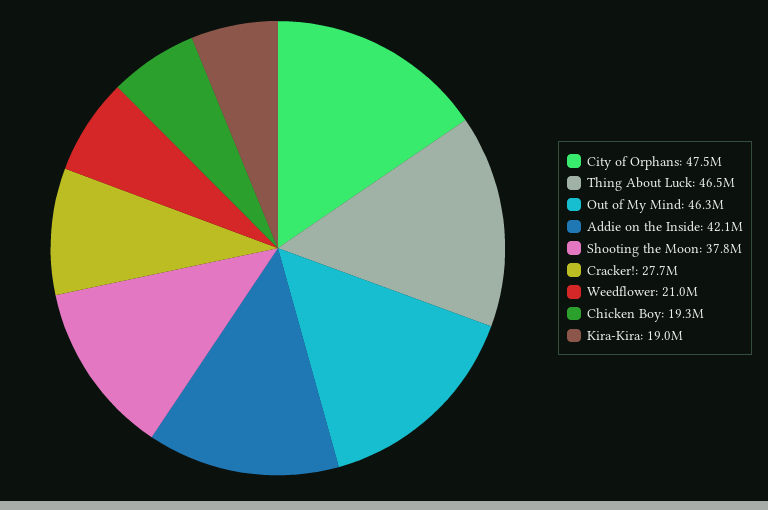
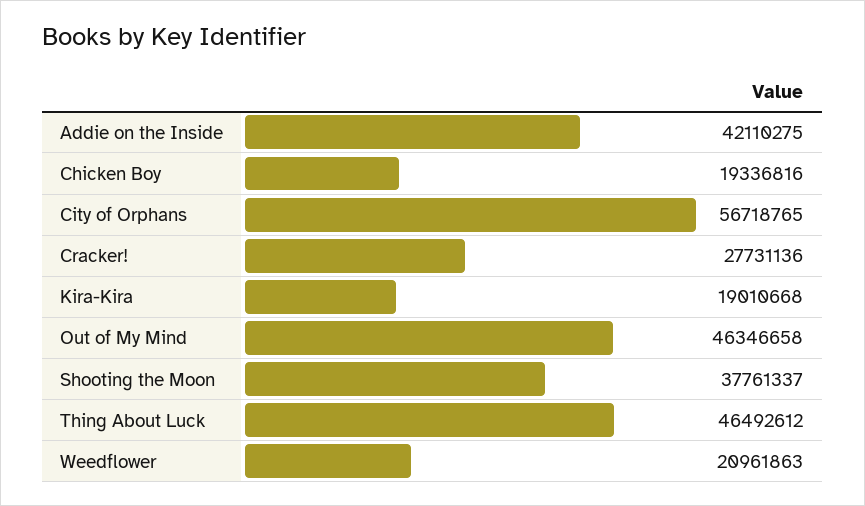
  {
-   "City of Orphans": 47500000,
+   "City of Orphans": 56718765,
    "Thing About Luck": 46492612,
    "Out of My Mind": 46346658,
    "Addie on the Inside": 42110275,
    "Shooting the Moon": 37761337,
    "Cracker!": 27731136,
    "Weedflower": 20961863,
    "Chicken Boy": 19336816,
    "Kira-Kira": 19010668
  }

